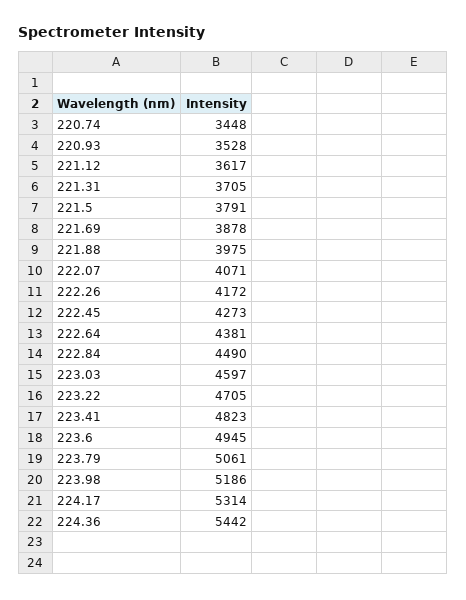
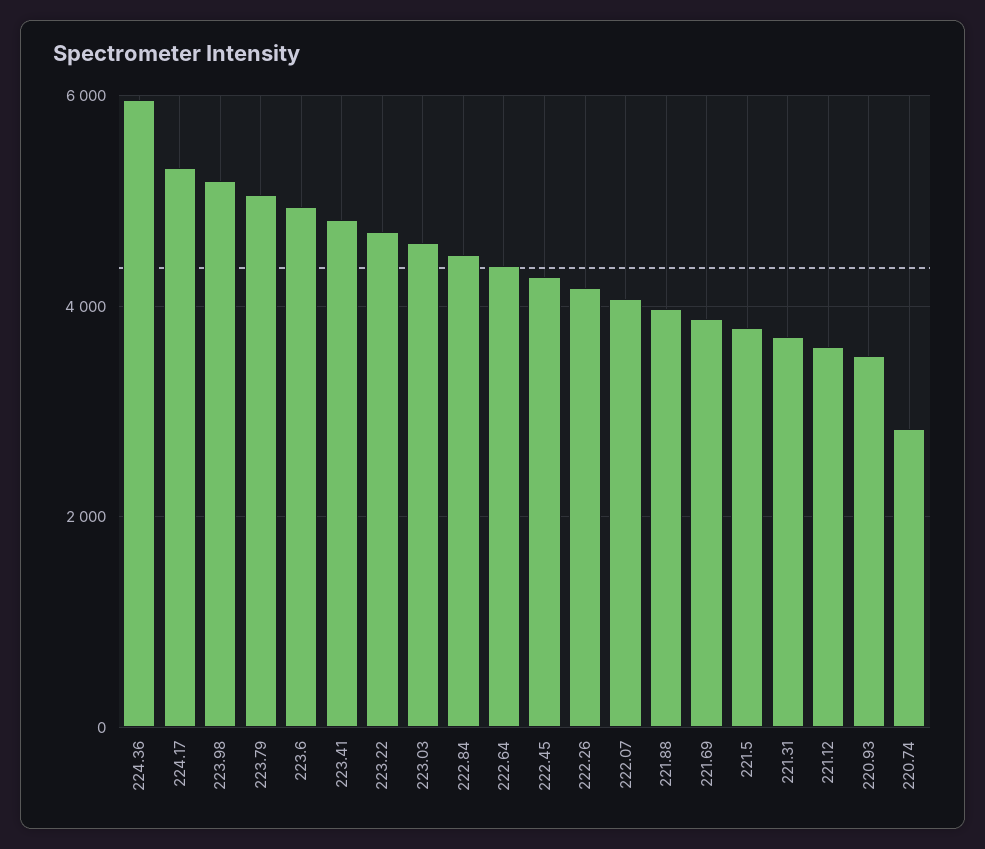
  {
-   "220.74": 3448,
+   "220.74": 2800,
    "220.93": 3528,
    "221.12": 3617,
    "221.31": 3705,
    "221.5": 3791,
    "221.69": 3878,
    "221.88": 3975,
    "222.07": 4071,
    "222.26": 4172,
    "222.45": 4273,
    "222.64": 4381,
    "222.84": 4490,
    "223.03": 4597,
    "223.22": 4705,
    "223.41": 4823,
    "223.6": 4945,
    "223.79": 5061,
    "223.98": 5186,
    "224.17": 5314,
-   "224.36": 5442
+   "224.36": 6000
  }

